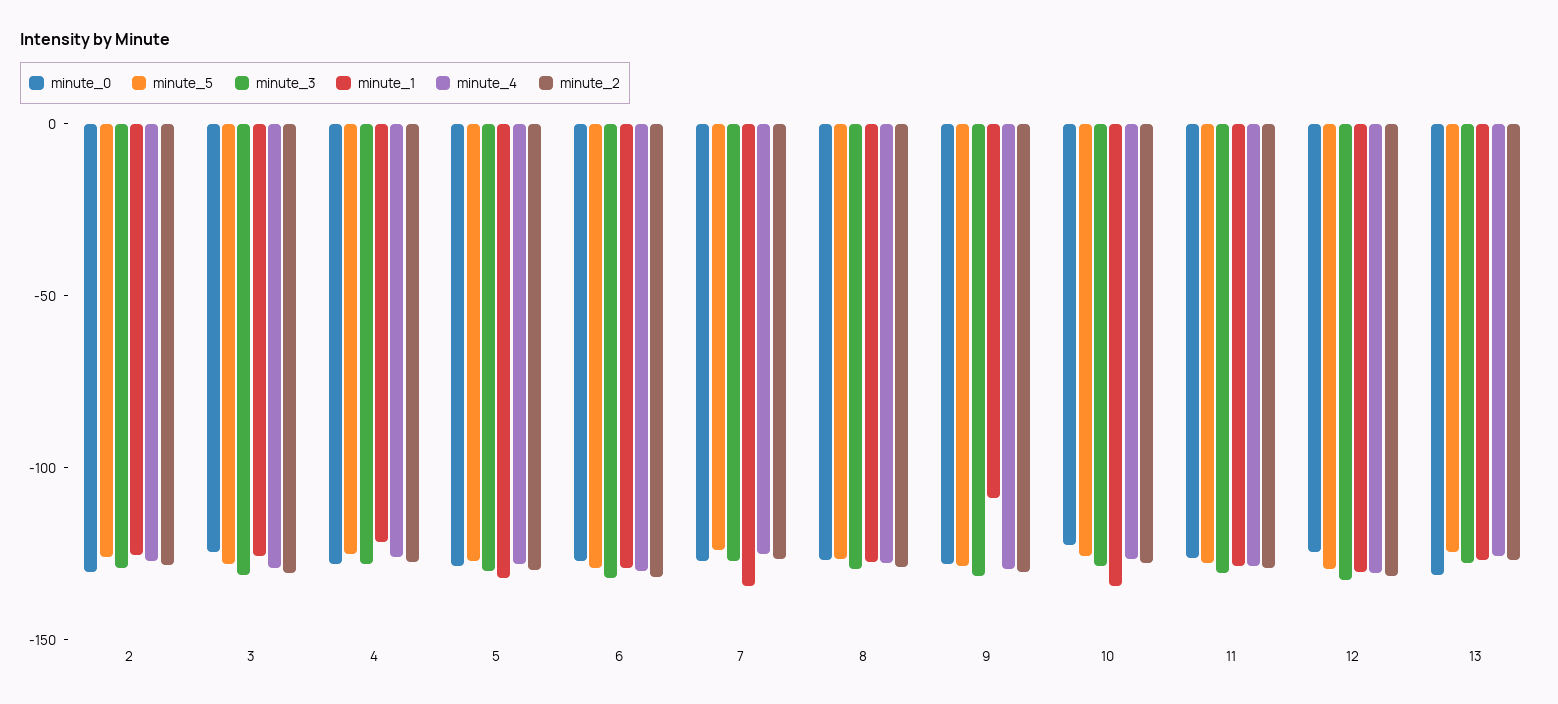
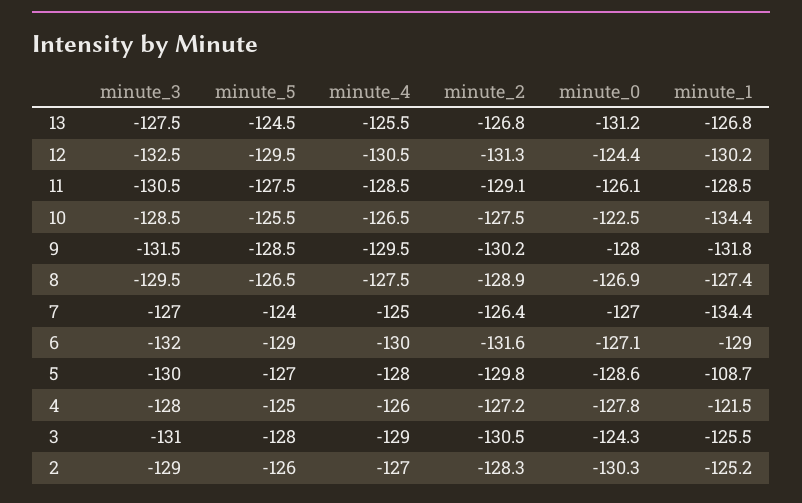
  {
    "minute_0": {
      "2": -130.3,
      "3": -124.3,
      "4": -127.8,
      "5": -128.6,
      "6": -127.1,
      "7": -127,
      "8": -126.9,
      "9": -128,
      "10": -122.5,
      "11": -126.1,
      "12": -124.4,
      "13": -131.2
    },
    "minute_5": {
      "2": -126,
      "3": -128,
      "4": -125,
      "5": -127,
      "6": -129,
      "7": -124,
      "8": -126.5,
      "9": -128.5,
      "10": -125.5,
      "11": -127.5,
      "12": -129.5,
      "13": -124.5
    },
    "minute_3": {
      "2": -129,
      "3": -131,
      "4": -128,
      "5": -130,
      "6": -132,
      "7": -127,
      "8": -129.5,
      "9": -131.5,
      "10": -128.5,
      "11": -130.5,
      "12": -132.5,
      "13": -127.5
    },
    "minute_1": {
      "2": -125.2,
      "3": -125.5,
      "4": -121.5,
-     "5": -130,
+     "5": -108.7,
      "6": -129,
      "7": -134.4,
      "8": -127.4,
-     "9": -110,
+     "9": -131.8,
      "10": -134.4,
      "11": -128.5,
      "12": -130.2,
      "13": -126.8
    },
    "minute_4": {
      "2": -127,
      "3": -129,
      "4": -126,
      "5": -128,
      "6": -130,
      "7": -125,
      "8": -127.5,
      "9": -129.5,
      "10": -126.5,
      "11": -128.5,
      "12": -130.5,
      "13": -125.5
    },
    "minute_2": {
      "2": -128.3,
      "3": -130.5,
      "4": -127.2,
      "5": -129.8,
      "6": -131.6,
      "7": -126.4,
      "8": -128.9,
      "9": -130.2,
      "10": -127.5,
      "11": -129.1,
      "12": -131.3,
      "13": -126.8
    }
  }

